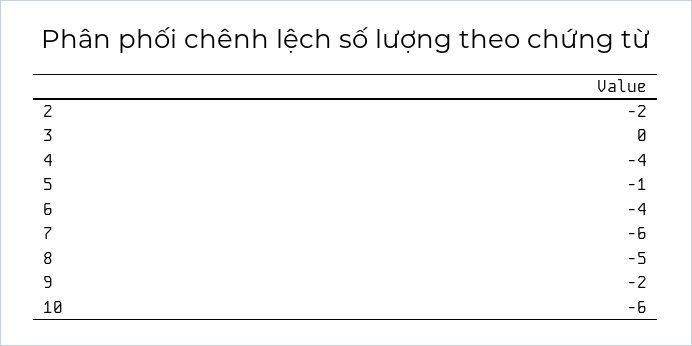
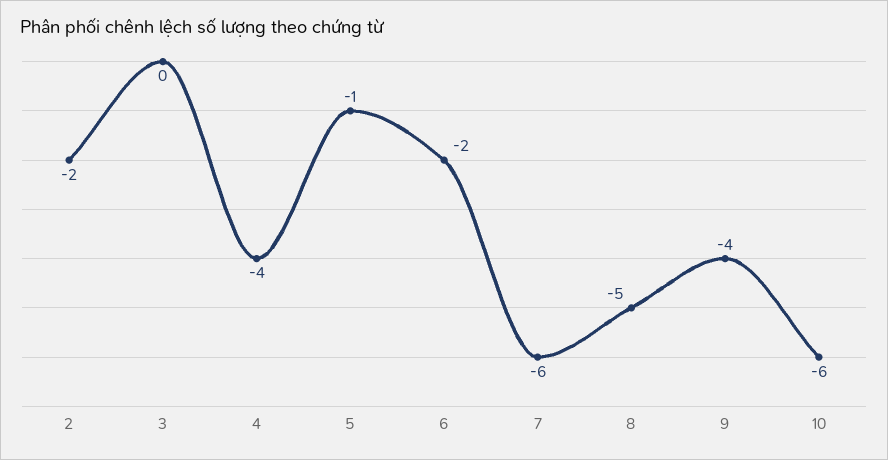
  {
    "2": -2,
    "3": 0,
    "4": -4,
    "5": -1,
-   "6": -4,
+   "6": -2,
    "7": -6,
    "8": -5,
-   "9": -2,
+   "9": -4,
    "10": -6
  }

